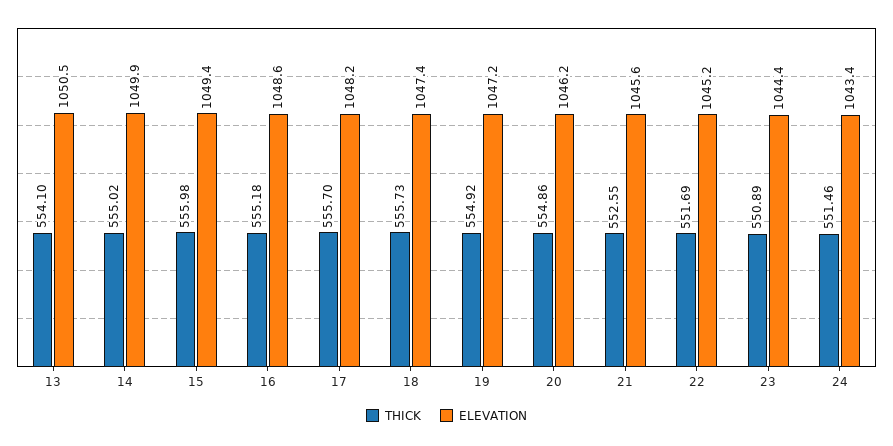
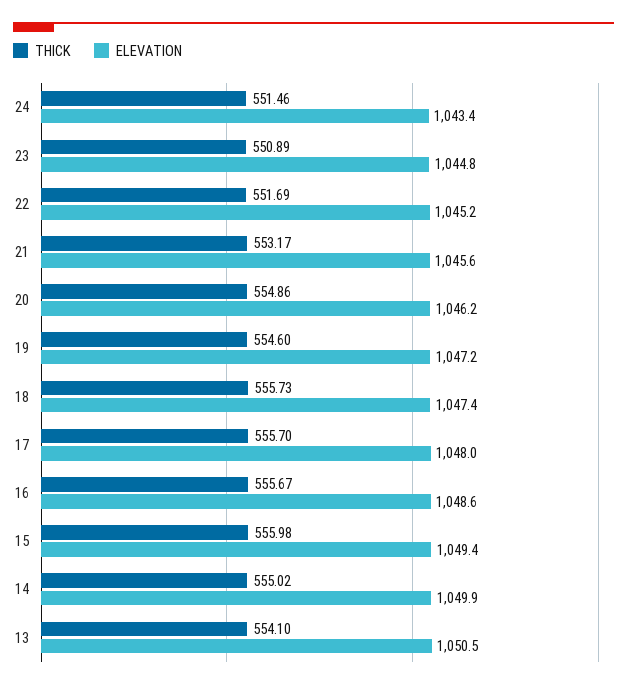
  {
    "THICK": {
      "13": 554.1,
      "14": 555.02,
      "15": 555.98,
-     "16": 555.18,
+     "16": 555.67,
      "17": 555.7,
      "18": 555.73,
-     "19": 554.92,
+     "19": 554.6,
      "20": 554.86,
-     "21": 552.55,
+     "21": 553.17,
      "22": 551.69,
      "23": 550.89,
      "24": 551.46
    },
    "ELEVATION": {
      "13": 1050.5,
      "14": 1049.9,
      "15": 1049.4,
      "16": 1048.6,
-     "17": 1048.2,
+     "17": 1048,
      "18": 1047.4,
      "19": 1047.2,
      "20": 1046.2,
      "21": 1045.6,
      "22": 1045.2,
-     "23": 1044.4,
+     "23": 1044.8,
      "24": 1043.4
    }
  }

